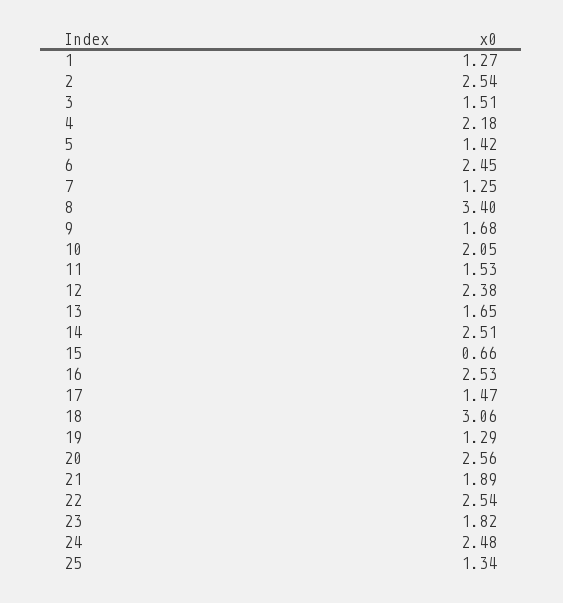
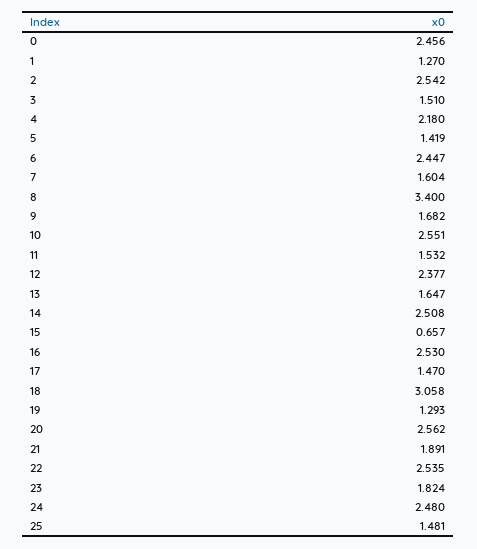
  {
    "1": 1.27,
    "2": 2.542,
    "3": 1.51,
    "4": 2.18,
    "5": 1.419,
    "6": 2.447,
-   "7": 1.25,
+   "7": 1.604,
    "8": 3.4,
    "9": 1.682,
-   "10": 2.05,
+   "10": 2.551,
    "11": 1.532,
    "12": 2.377,
    "13": 1.647,
    "14": 2.508,
    "15": 0.657,
    "16": 2.53,
    "17": 1.47,
    "18": 3.058,
    "19": 1.293,
    "20": 2.562,
    "21": 1.891,
    "22": 2.535,
    "23": 1.824,
    "24": 2.48,
-   "25": 1.34
+   "25": 1.481,
+   "0": 2.456
  }

